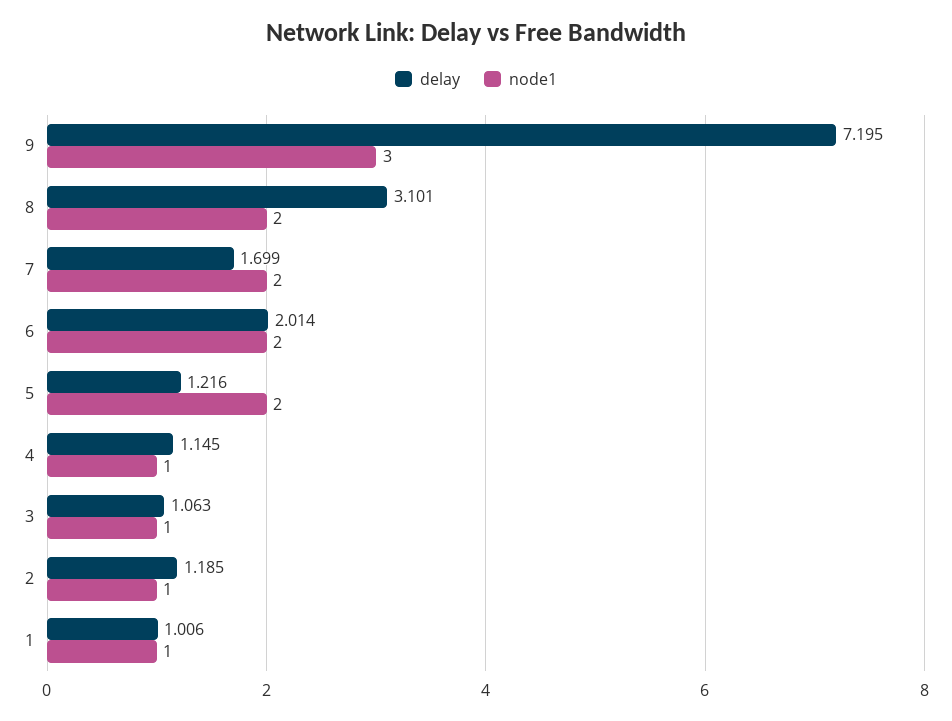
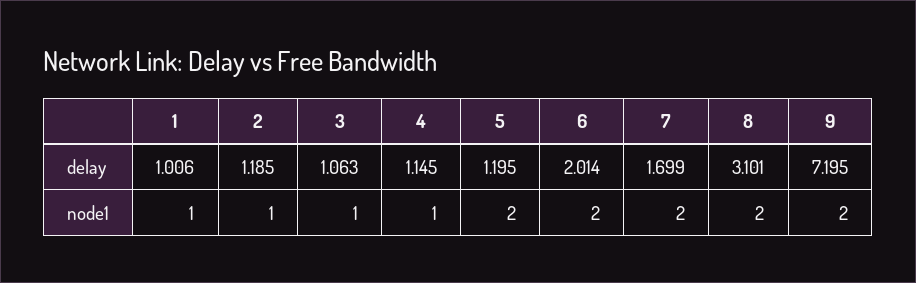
  {
    "delay": {
      "9": 7.195,
      "8": 3.101,
      "7": 1.699,
      "6": 2.014,
-     "5": 1.216,
+     "5": 1.195,
      "4": 1.145,
      "3": 1.063,
      "2": 1.185,
      "1": 1.006
    },
    "node1": {
-     "9": 3,
+     "9": 2,
      "8": 2,
      "7": 2,
      "6": 2,
      "5": 2,
      "4": 1,
      "3": 1,
      "2": 1,
      "1": 1
    }
  }

